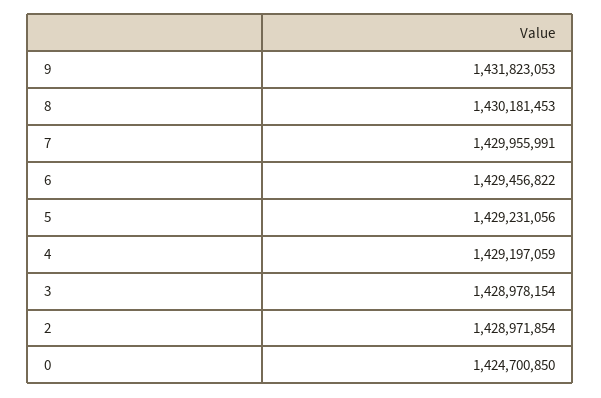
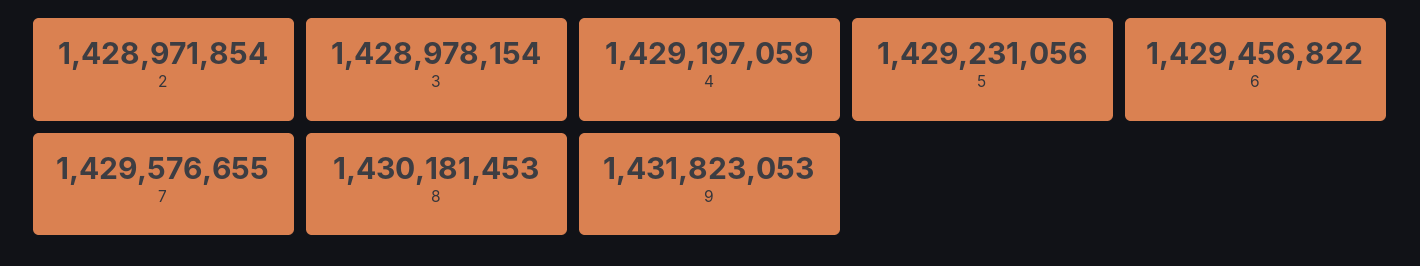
  {
    "9": 1431823053,
    "8": 1430181453,
-   "7": 1429955991,
+   "7": 1429576655,
    "6": 1429456822,
    "5": 1429231056,
    "4": 1429197059,
    "3": 1428978154,
-   "2": 1428971854,
+   "2": 1428971854
-   "0": 1424700850
  }

